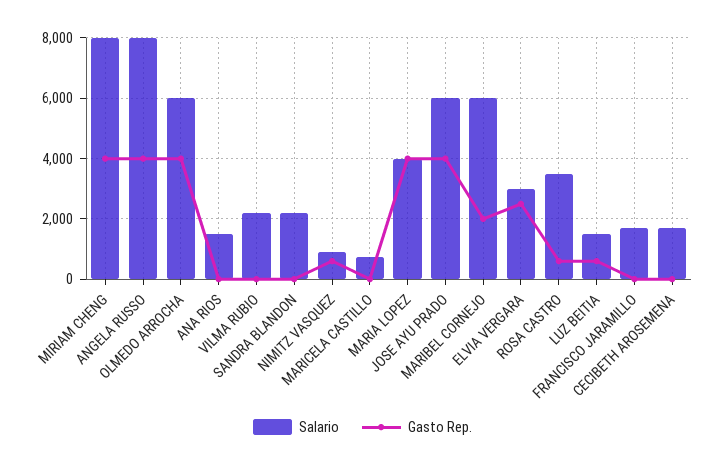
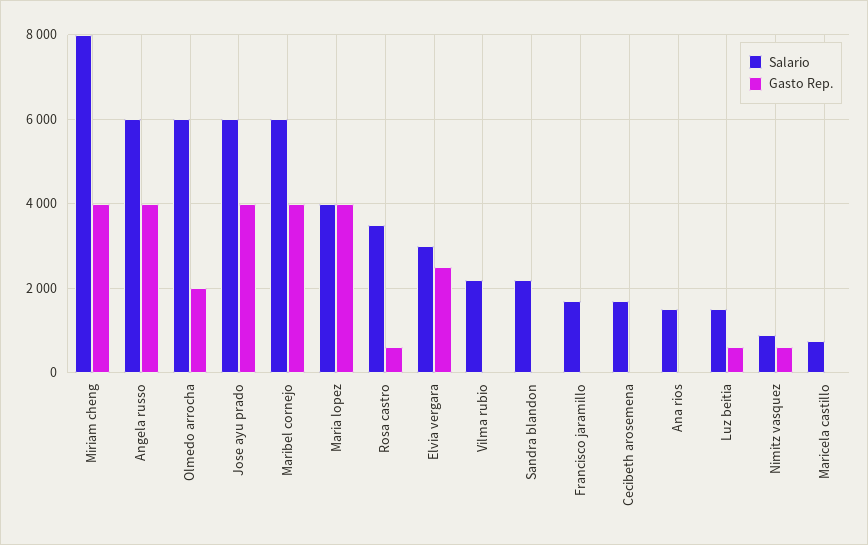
  {
    "Salario": {
      "MIRIAM CHENG": 8000,
-     "ANGELA RUSSO": 8000,
+     "ANGELA RUSSO": 6000,
      "OLMEDO ARROCHA": 6000,
      "ANA RIOS": 1600,
      "VILMA RUBIO": 2200,
      "SANDRA BLANDON": 2200,
      "NIMITZ VASQUEZ": 1000,
      "MARICELA CASTILLO": 800,
      "MARIA LOPEZ": 4000,
      "JOSE AYU PRADO": 6000,
      "MARIBEL CORNEJO": 6000,
      "ELVIA VERGARA": 3000,
      "ROSA CASTRO": 3600,
      "LUZ BEITIA": 1600,
      "FRANCISCO JARAMILLO": 1800,
      "CECIBETH AROSEMENA": 1800
    },
    "Gasto Rep.": {
      "MIRIAM CHENG": 4000,
      "ANGELA RUSSO": 4000,
-     "OLMEDO ARROCHA": 4000,
+     "OLMEDO ARROCHA": 2000,
      "ANA RIOS": 0,
      "VILMA RUBIO": 0,
      "SANDRA BLANDON": 0,
      "NIMITZ VASQUEZ": 600,
      "MARICELA CASTILLO": 0,
      "MARIA LOPEZ": 4000,
      "JOSE AYU PRADO": 4000,
-     "MARIBEL CORNEJO": 2000,
+     "MARIBEL CORNEJO": 4000,
      "ELVIA VERGARA": 2600,
      "ROSA CASTRO": 600,
      "LUZ BEITIA": 600,
      "FRANCISCO JARAMILLO": 0,
      "CECIBETH AROSEMENA": 0
    }
  }

